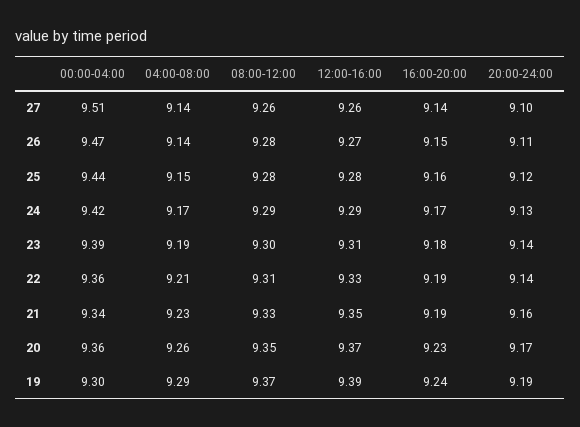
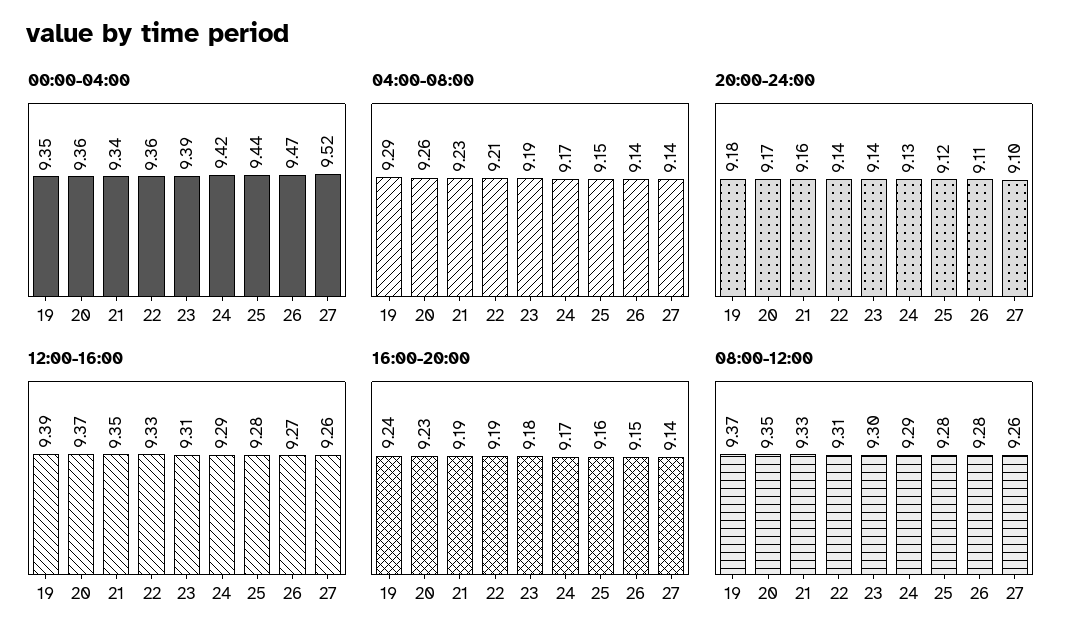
  {
    "00:00-04:00": {
-     "27": 9.51,
+     "27": 9.52,
      "26": 9.47,
      "25": 9.44,
      "24": 9.42,
      "23": 9.39,
      "22": 9.36,
      "21": 9.34,
      "20": 9.36,
-     "19": 9.3
+     "19": 9.35
    },
    "04:00-08:00": {
      "27": 9.14,
      "26": 9.14,
      "25": 9.15,
      "24": 9.17,
      "23": 9.19,
      "22": 9.21,
      "21": 9.23,
      "20": 9.26,
      "19": 9.29
    },
    "08:00-12:00": {
      "27": 9.26,
      "26": 9.28,
      "25": 9.28,
      "24": 9.29,
      "23": 9.3,
      "22": 9.31,
      "21": 9.33,
      "20": 9.35,
      "19": 9.37
    },
    "12:00-16:00": {
      "27": 9.26,
      "26": 9.27,
      "25": 9.28,
      "24": 9.29,
      "23": 9.31,
      "22": 9.33,
      "21": 9.35,
      "20": 9.37,
      "19": 9.39
    },
    "16:00-20:00": {
      "27": 9.14,
      "26": 9.15,
      "25": 9.16,
      "24": 9.17,
      "23": 9.18,
      "22": 9.19,
      "21": 9.19,
      "20": 9.23,
      "19": 9.24
    },
    "20:00-24:00": {
      "27": 9.1,
      "26": 9.11,
      "25": 9.12,
      "24": 9.13,
      "23": 9.14,
      "22": 9.14,
      "21": 9.16,
      "20": 9.17,
-     "19": 9.19
+     "19": 9.18
    }
  }

